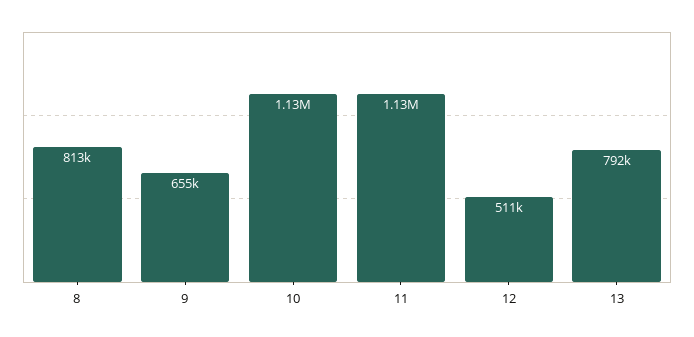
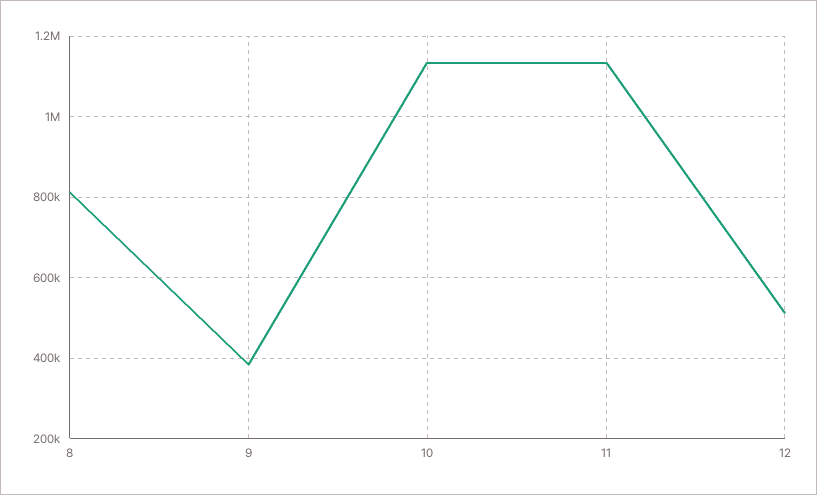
  {
    "8": 813000,
-   "9": 655000,
+   "9": 380000,
    "10": 1130000,
    "11": 1130000,
-   "12": 511000,
+   "12": 511000
-   "13": 792000
  }

